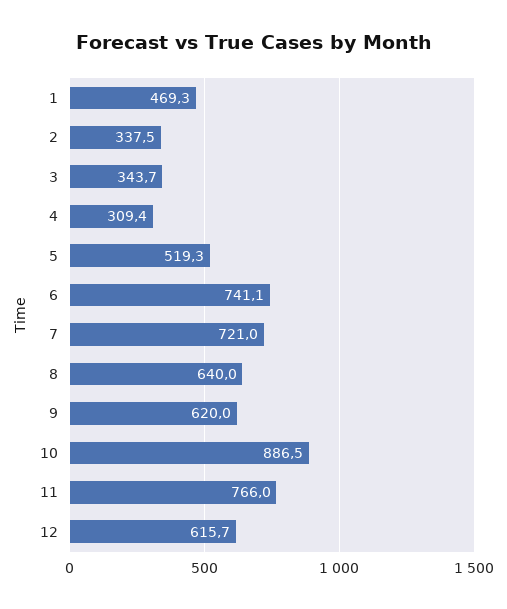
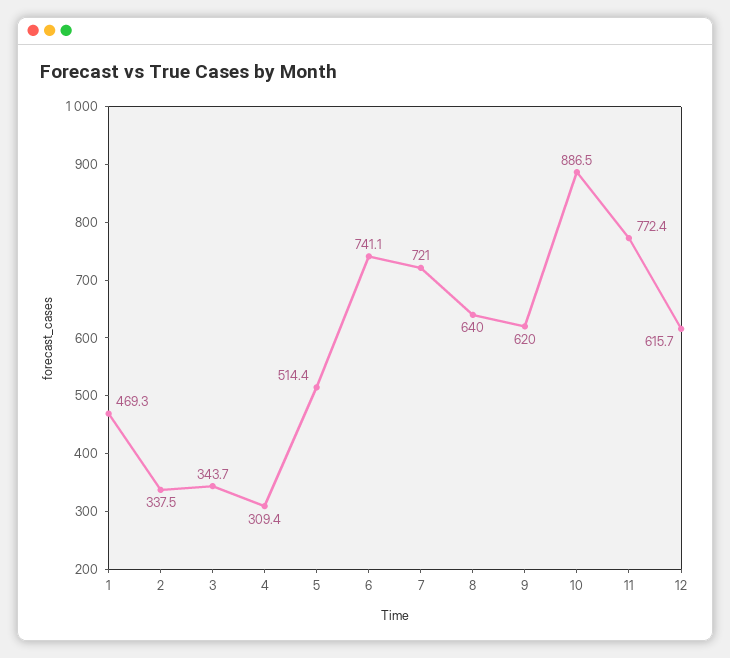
  {
    "1": 469.3,
    "2": 337.5,
    "3": 343.7,
    "4": 309.4,
-   "5": 519.3,
+   "5": 514.4,
    "6": 741.1,
    "7": 721,
    "8": 640,
    "9": 620,
    "10": 886.5,
-   "11": 766,
+   "11": 772.4,
    "12": 615.7
  }

